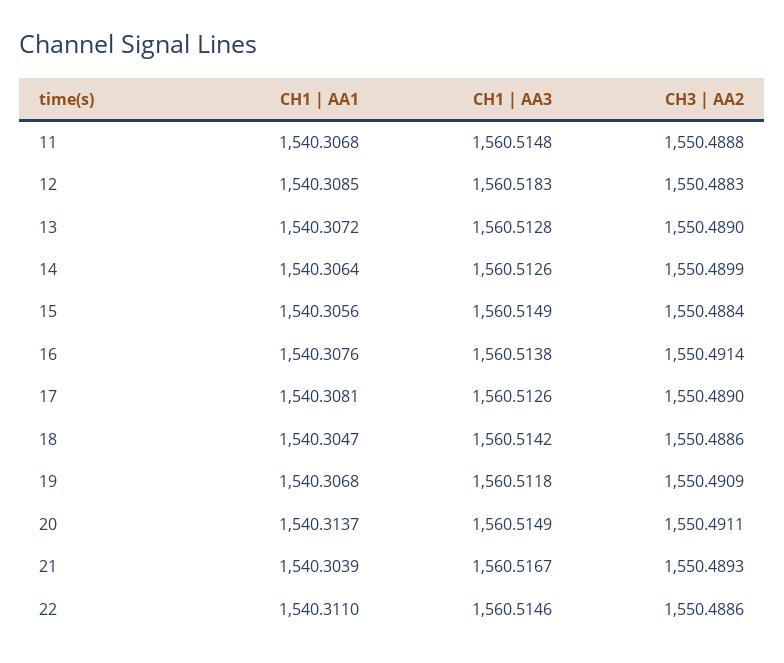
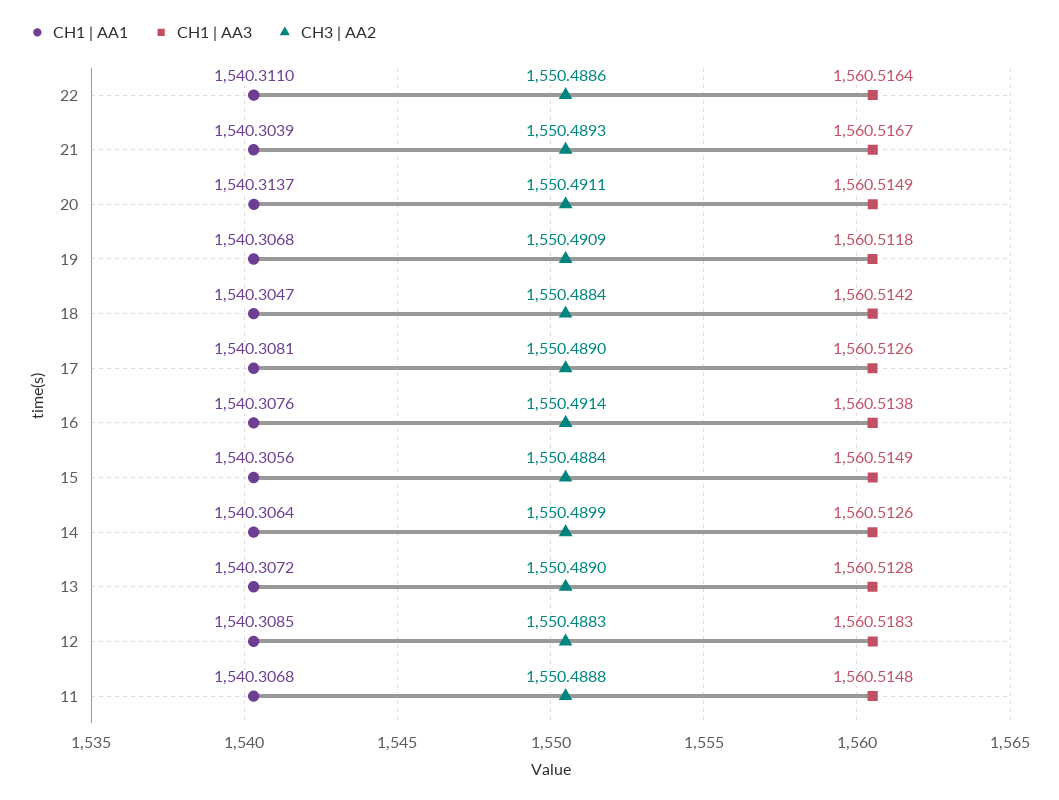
  {
    "CH1 | AA1": {
      "11": 1540.3068,
      "12": 1540.3085,
      "13": 1540.3072,
      "14": 1540.3064,
      "15": 1540.3056,
      "16": 1540.3076,
      "17": 1540.3081,
      "18": 1540.3047,
      "19": 1540.3068,
      "20": 1540.3137,
      "21": 1540.3039,
      "22": 1540.311
    },
    "CH1 | AA3": {
      "11": 1560.5148,
      "12": 1560.5183,
      "13": 1560.5128,
      "14": 1560.5126,
      "15": 1560.5149,
      "16": 1560.5138,
      "17": 1560.5126,
      "18": 1560.5142,
      "19": 1560.5118,
      "20": 1560.5149,
      "21": 1560.5167,
-     "22": 1560.5146
+     "22": 1560.5164
    },
    "CH3 | AA2": {
      "11": 1550.4888,
      "12": 1550.4883,
      "13": 1550.489,
      "14": 1550.4899,
      "15": 1550.4884,
      "16": 1550.4914,
      "17": 1550.489,
-     "18": 1550.4886,
+     "18": 1550.4884,
      "19": 1550.4909,
      "20": 1550.4911,
      "21": 1550.4893,
      "22": 1550.4886
    }
  }

